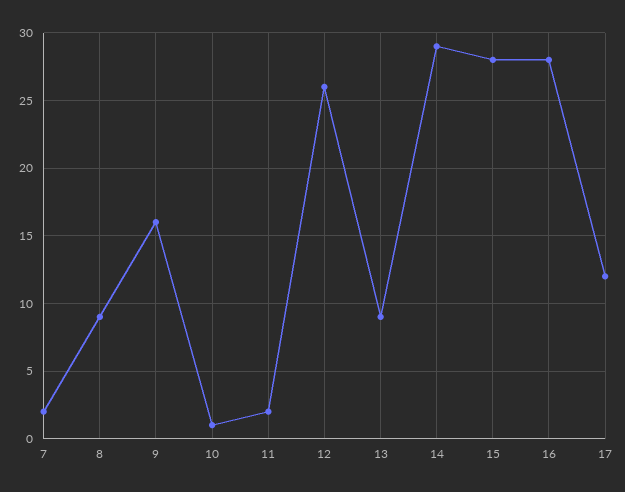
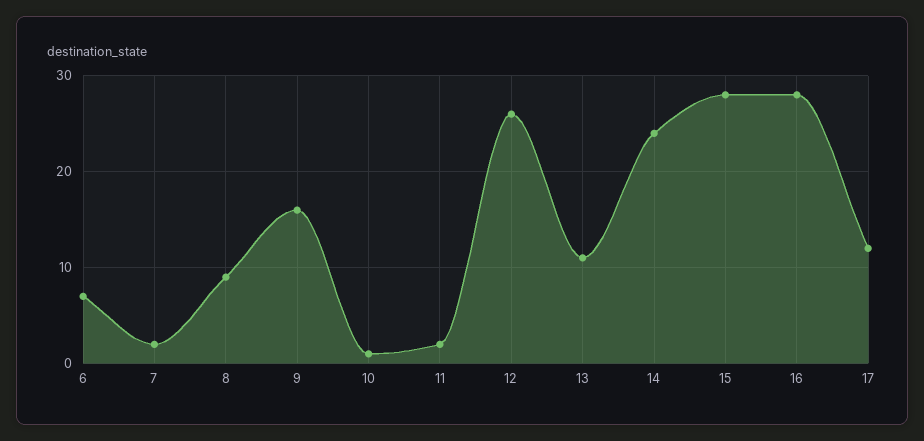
  {
    "7": 2,
    "8": 9,
    "9": 16,
    "10": 1,
    "11": 2,
    "12": 26,
-   "13": 9,
+   "13": 11,
-   "14": 29,
+   "14": 24,
    "15": 28,
    "16": 28,
-   "17": 12
+   "17": 12,
+   "6": 7
  }

